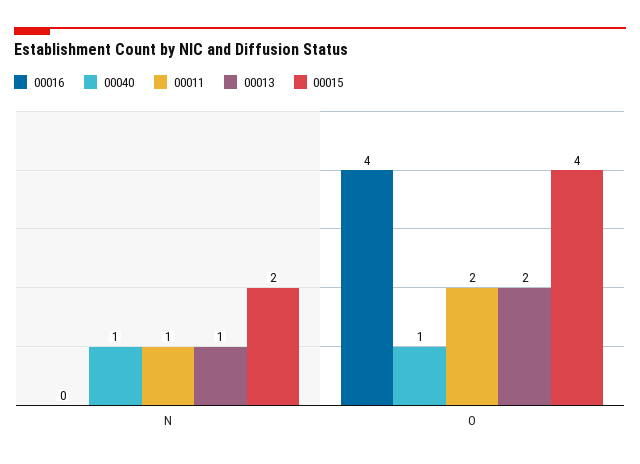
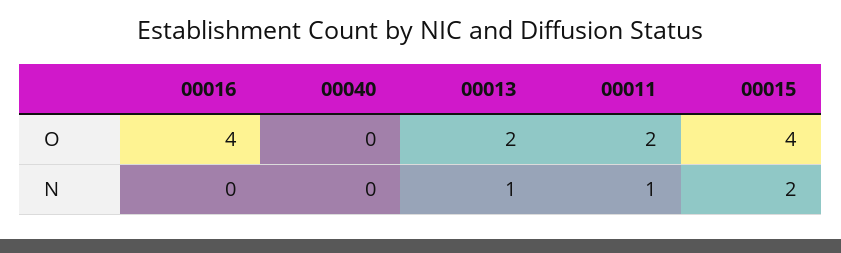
  {
    "00016": {
      "N": 0,
      "O": 4
    },
    "00040": {
-     "N": 1,
+     "N": 0,
-     "O": 1
+     "O": 0
    },
    "00011": {
      "N": 1,
      "O": 2
    },
    "00013": {
      "N": 1,
      "O": 2
    },
    "00015": {
      "N": 2,
      "O": 4
    }
  }

